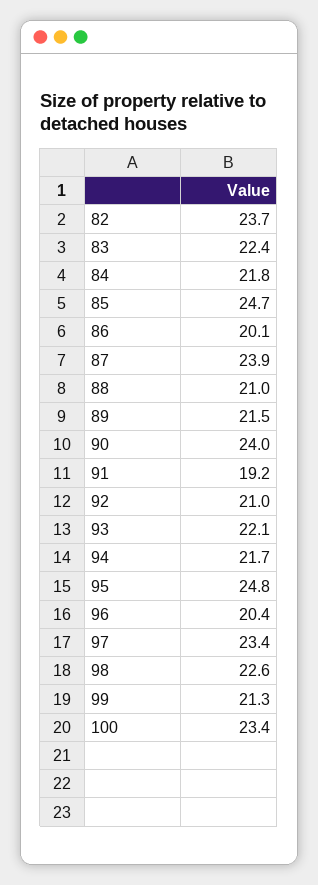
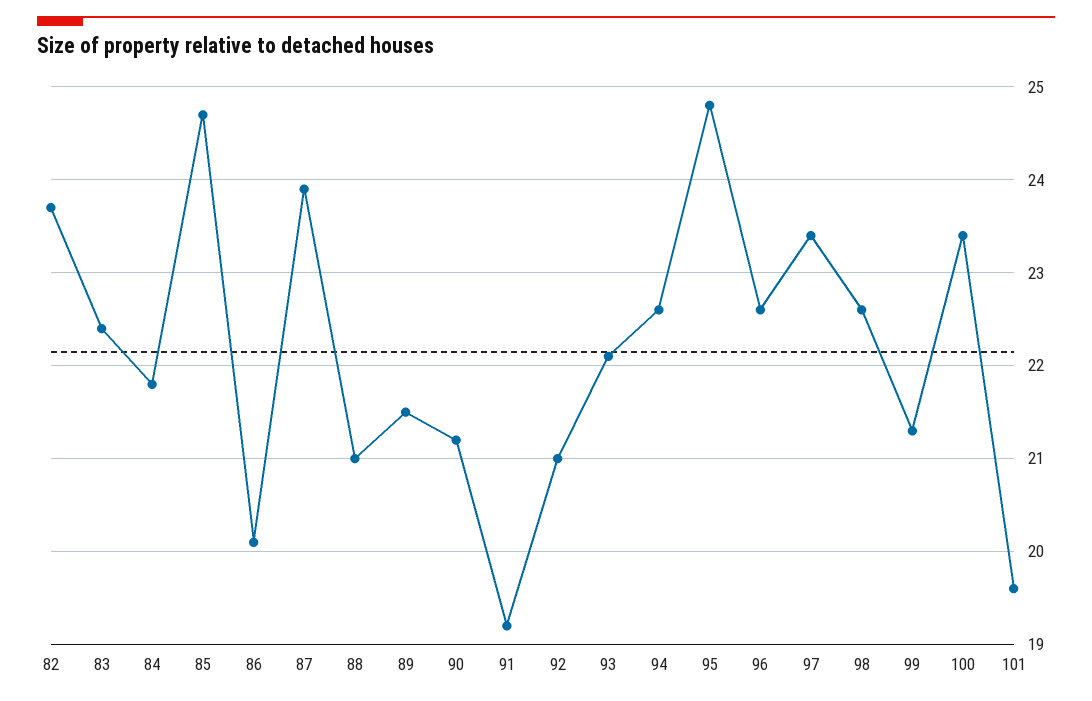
  {
    "82": 23.7,
    "83": 22.4,
    "84": 21.8,
    "85": 24.7,
    "86": 20.1,
    "87": 23.9,
    "88": 21,
    "89": 21.5,
-   "90": 24,
+   "90": 21.2,
    "91": 19.2,
    "92": 21,
    "93": 22.1,
-   "94": 21.7,
+   "94": 22.6,
    "95": 24.8,
-   "96": 20.4,
+   "96": 22.6,
    "97": 23.4,
    "98": 22.6,
    "99": 21.3,
-   "100": 23.4
+   "100": 23.4,
+   "101": 19.6
  }

